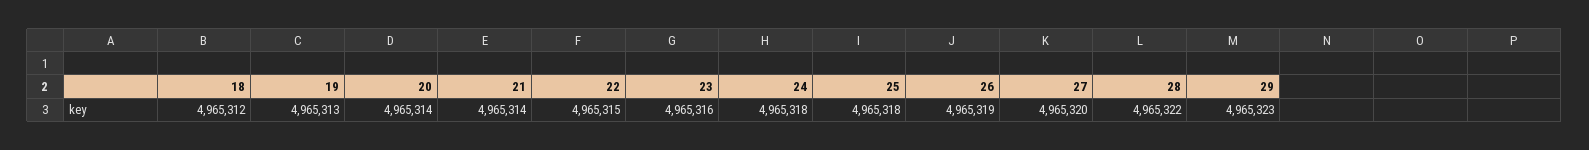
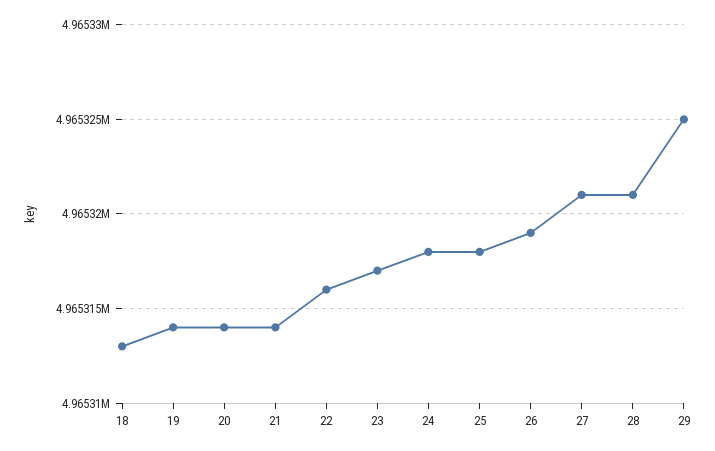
  {
-   "18": 4965312,
+   "18": 4965313,
-   "19": 4965313,
+   "19": 4965314,
    "20": 4965314,
    "21": 4965314,
-   "22": 4965315,
+   "22": 4965316,
-   "23": 4965316,
+   "23": 4965317,
    "24": 4965318,
    "25": 4965318,
    "26": 4965319,
-   "27": 4965320,
+   "27": 4965321,
-   "28": 4965322,
+   "28": 4965321,
-   "29": 4965323
+   "29": 4965325
  }

